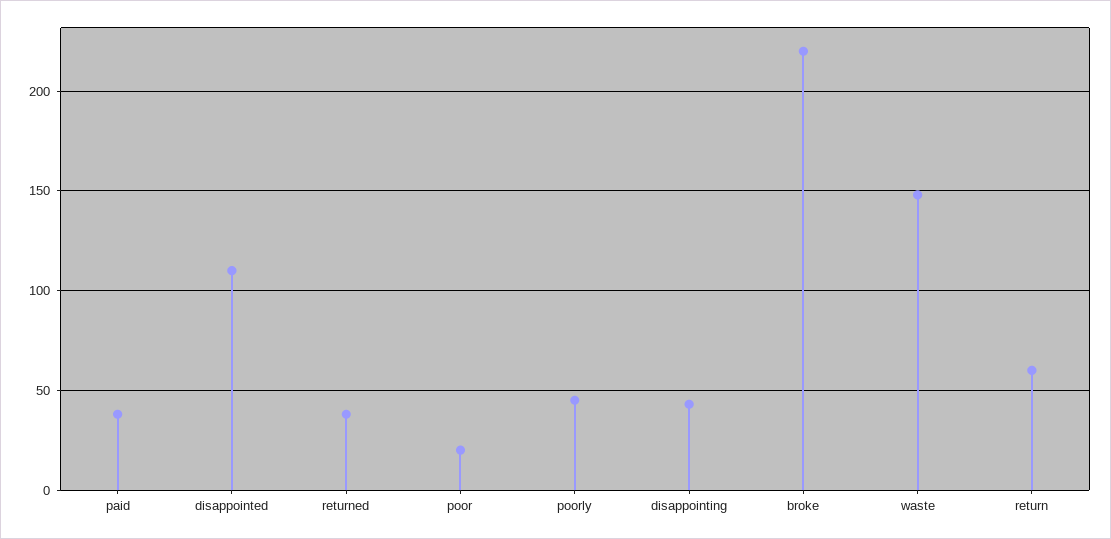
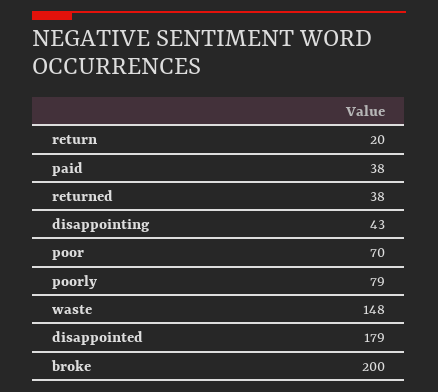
  {
    "paid": 38,
-   "disappointed": 110,
+   "disappointed": 179,
    "returned": 38,
-   "poor": 20,
+   "poor": 70,
-   "poorly": 45,
+   "poorly": 79,
    "disappointing": 43,
-   "broke": 220,
+   "broke": 200,
    "waste": 148,
-   "return": 60
+   "return": 20
  }

